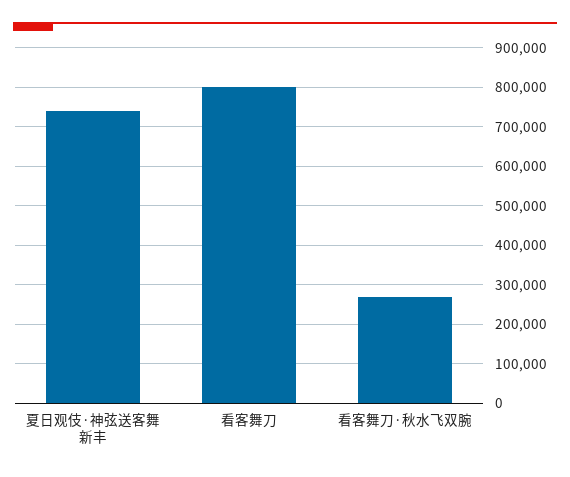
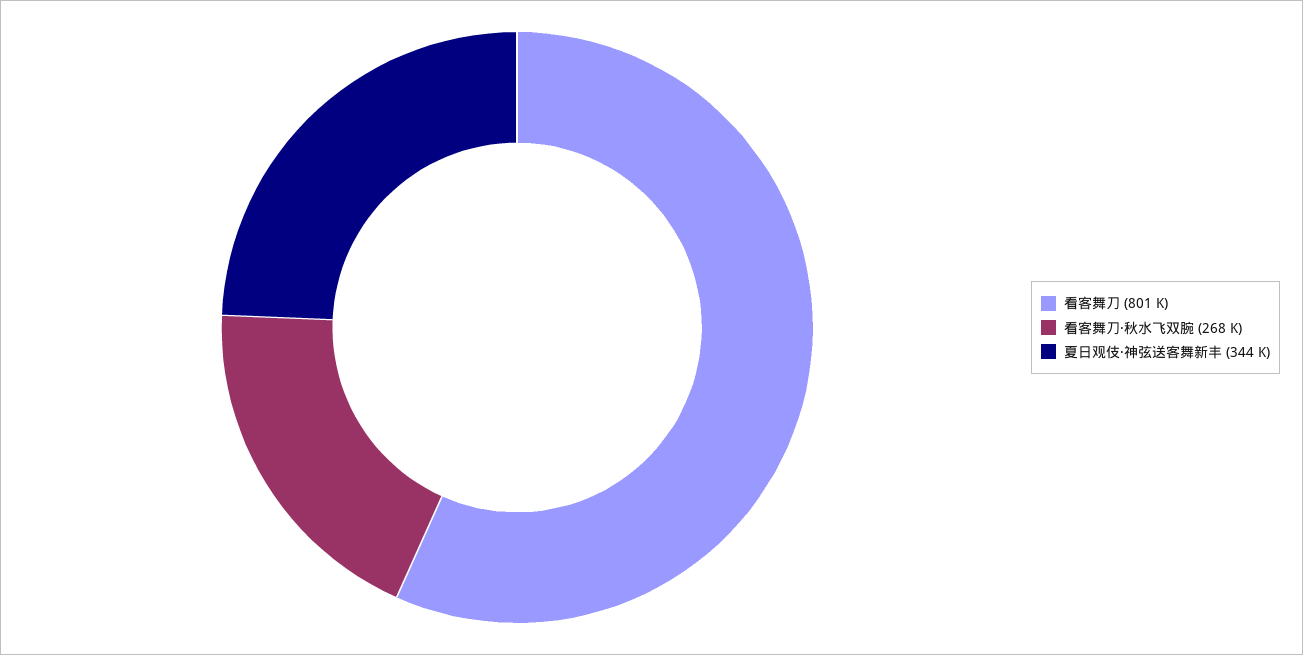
  {
-   "夏日观伎·神弦送客舞新丰": 740000,
+   "夏日观伎·神弦送客舞新丰": 344000,
    "看客舞刀": 801000,
    "看客舞刀·秋水飞双腕": 268000
  }

